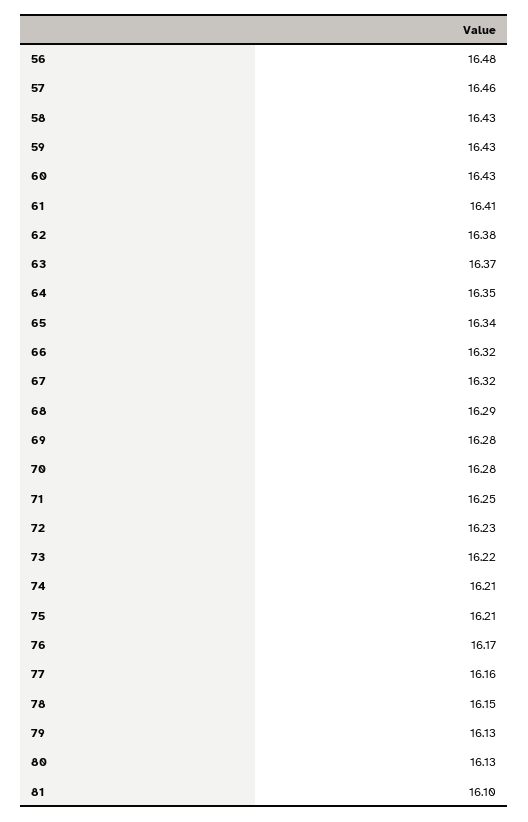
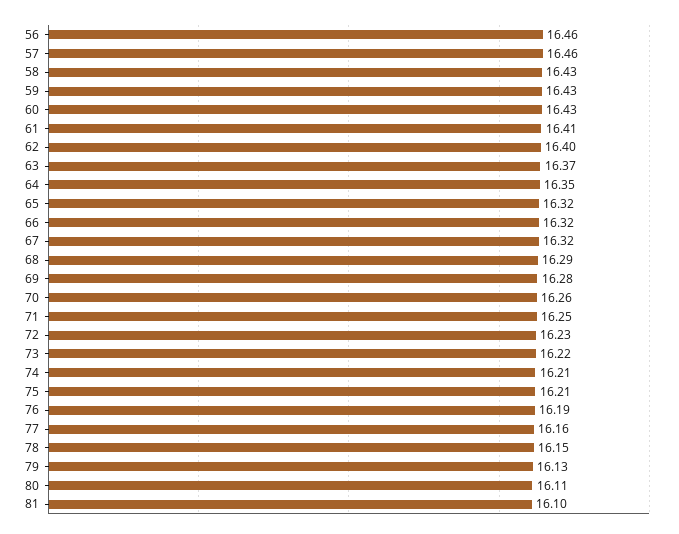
  {
-   "56": 16.48,
+   "56": 16.46,
    "57": 16.46,
    "58": 16.43,
    "59": 16.43,
    "60": 16.43,
    "61": 16.41,
-   "62": 16.38,
+   "62": 16.4,
    "63": 16.37,
    "64": 16.35,
-   "65": 16.34,
+   "65": 16.32,
    "66": 16.32,
    "67": 16.32,
    "68": 16.29,
    "69": 16.28,
-   "70": 16.28,
+   "70": 16.26,
    "71": 16.25,
    "72": 16.23,
    "73": 16.22,
    "74": 16.21,
    "75": 16.21,
-   "76": 16.17,
+   "76": 16.19,
    "77": 16.16,
    "78": 16.15,
    "79": 16.13,
-   "80": 16.13,
+   "80": 16.11,
    "81": 16.1
  }

